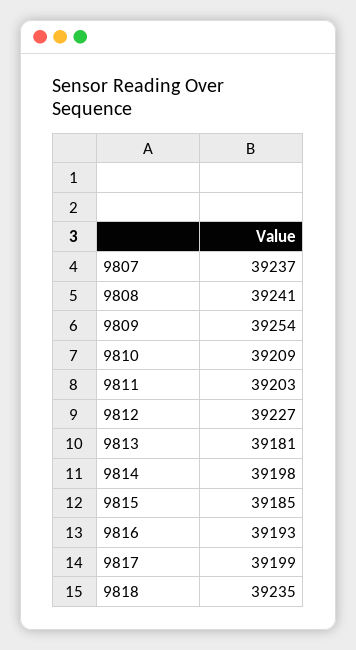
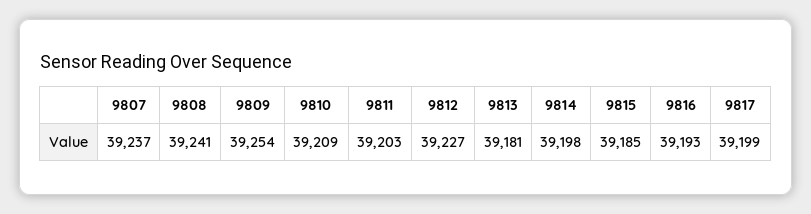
  {
    "9807": 39237,
    "9808": 39241,
    "9809": 39254,
    "9810": 39209,
    "9811": 39203,
    "9812": 39227,
    "9813": 39181,
    "9814": 39198,
    "9815": 39185,
    "9816": 39193,
-   "9817": 39199,
+   "9817": 39199
-   "9818": 39235
  }

